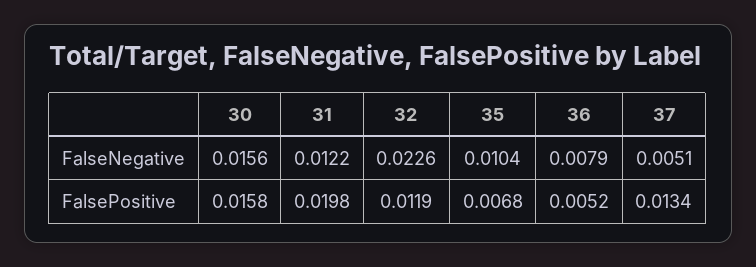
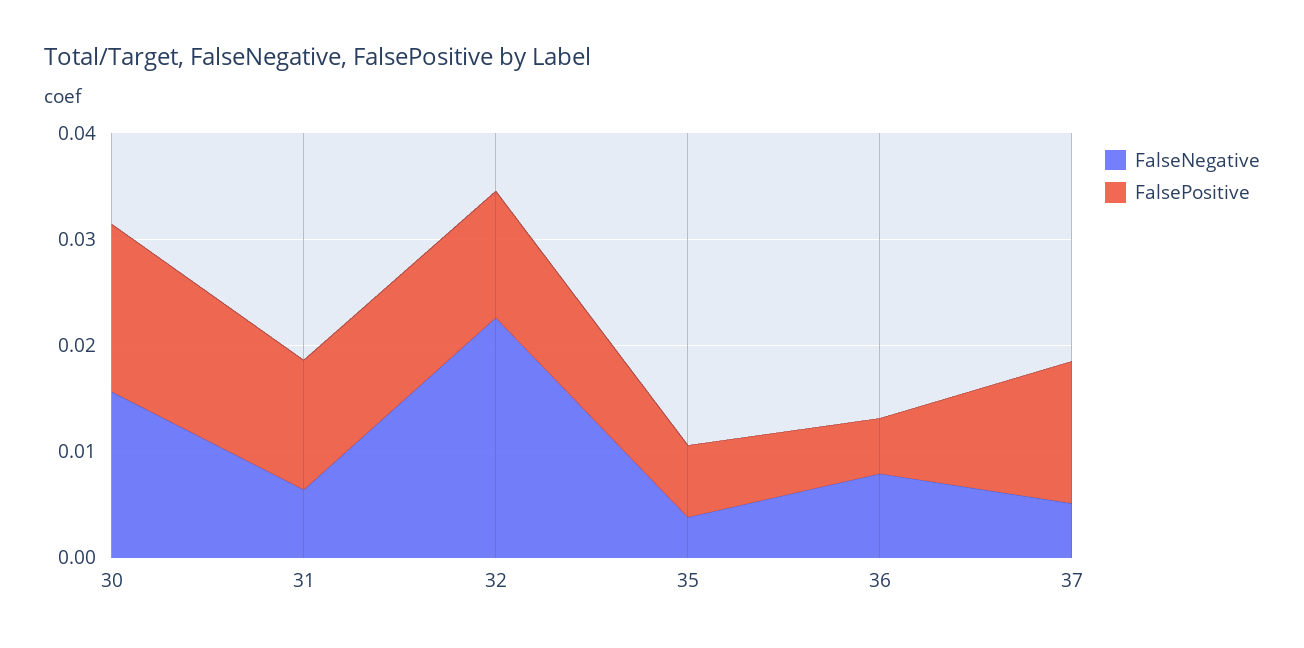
  {
    "FalseNegative": {
      "30": 0.0156,
-     "31": 0.0122,
+     "31": 0.006,
      "32": 0.0226,
-     "35": 0.0104,
+     "35": 0.004,
      "36": 0.0079,
      "37": 0.0051
    },
    "FalsePositive": {
      "30": 0.0158,
-     "31": 0.0198,
+     "31": 0.012,
      "32": 0.0119,
      "35": 0.0068,
      "36": 0.0052,
      "37": 0.0134
    }
  }

